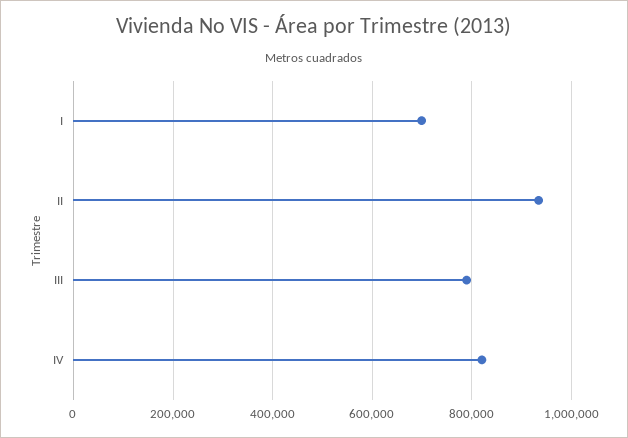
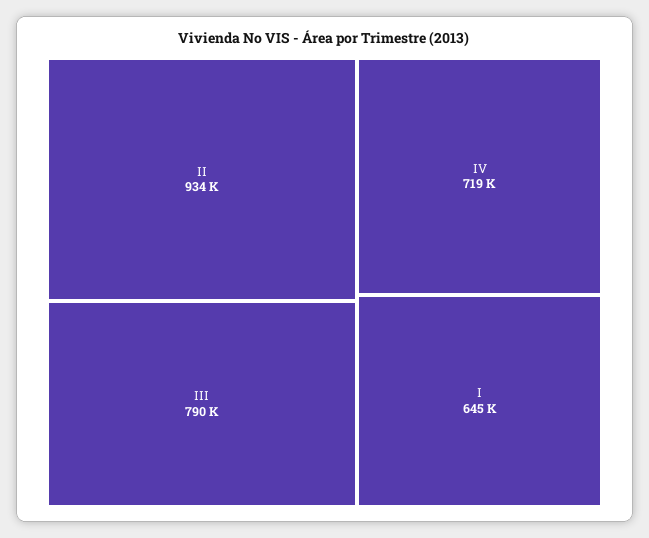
  {
-   "I": 700000,
+   "I": 645000,
    "II": 934000,
    "III": 790000,
-   "IV": 820000
+   "IV": 719000
  }

